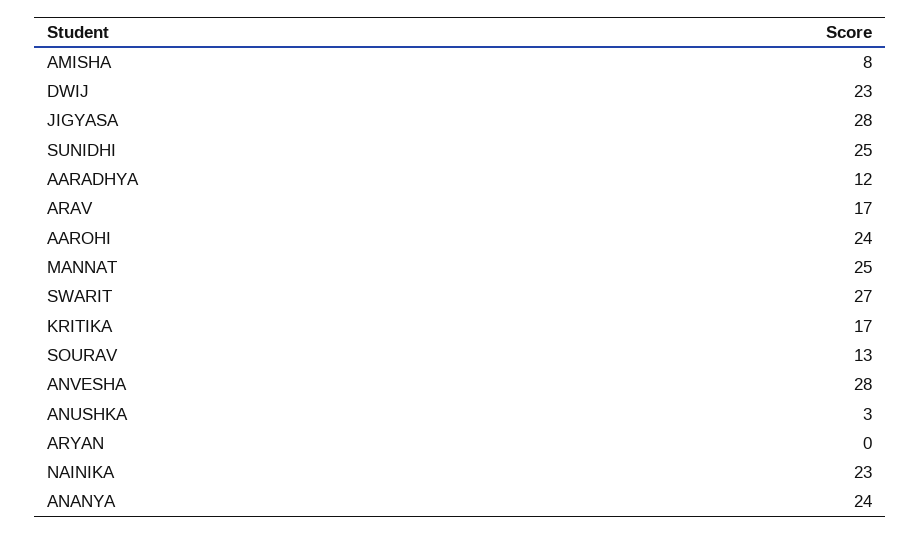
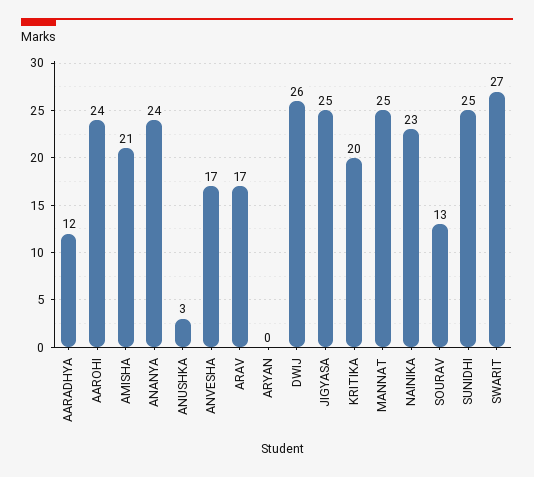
  {
-   "AMISHA": 8,
+   "AMISHA": 21,
-   "DWIJ": 23,
+   "DWIJ": 26,
-   "JIGYASA": 28,
+   "JIGYASA": 25,
    "SUNIDHI": 25,
    "AARADHYA": 12,
    "ARAV": 17,
    "AAROHI": 24,
    "MANNAT": 25,
    "SWARIT": 27,
-   "KRITIKA": 17,
+   "KRITIKA": 20,
    "SOURAV": 13,
-   "ANVESHA": 28,
+   "ANVESHA": 17,
    "ANUSHKA": 3,
    "ARYAN": 0,
    "NAINIKA": 23,
    "ANANYA": 24
  }

